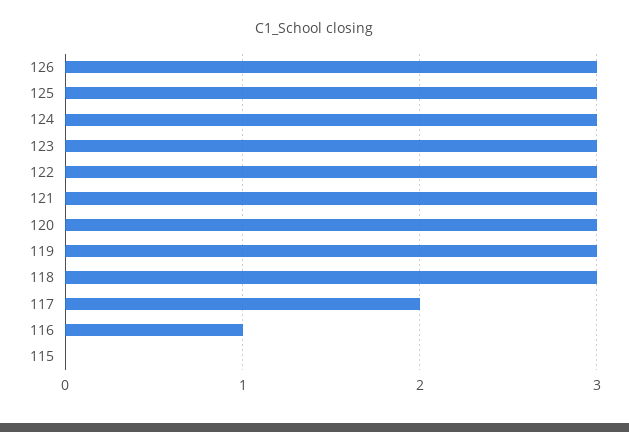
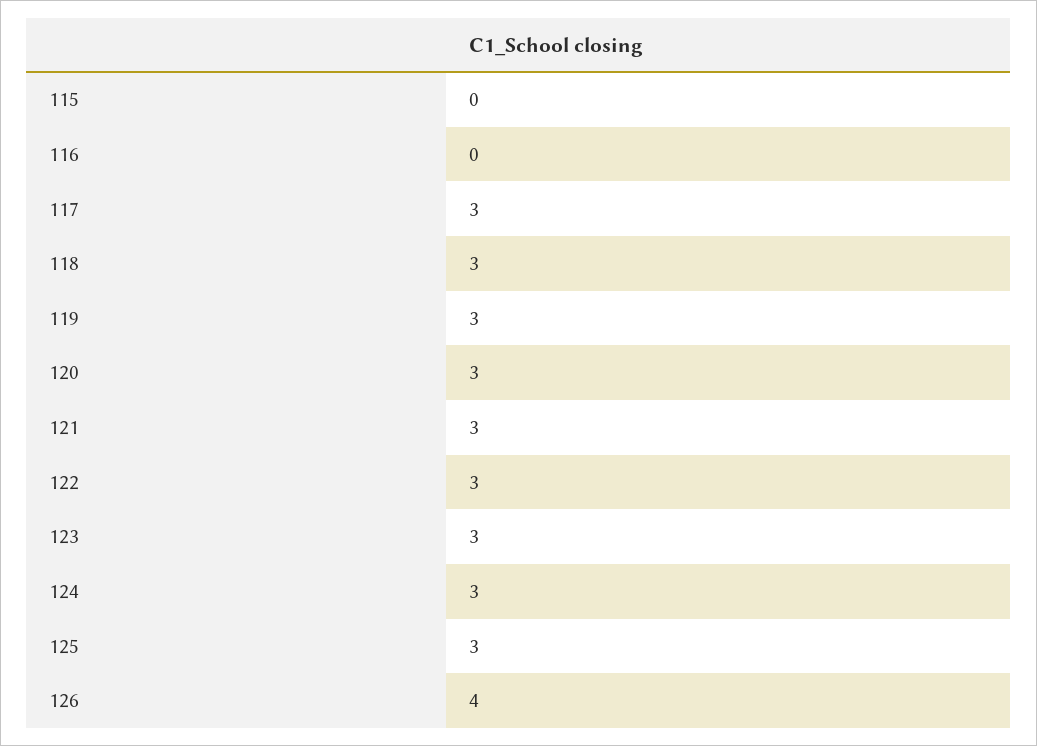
  {
-   "126": 3,
+   "126": 4,
    "125": 3,
    "124": 3,
    "123": 3,
    "122": 3,
    "121": 3,
    "120": 3,
    "119": 3,
    "118": 3,
-   "117": 2,
+   "117": 3,
-   "116": 1,
+   "116": 0,
    "115": 0
  }

